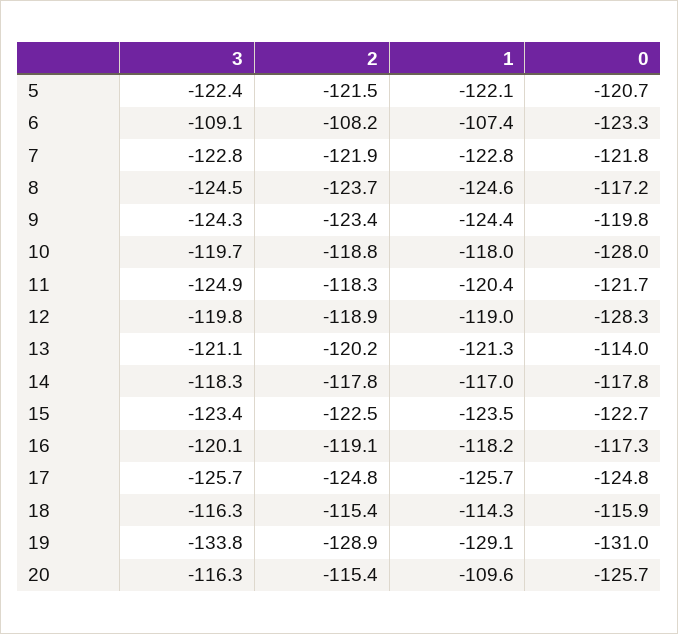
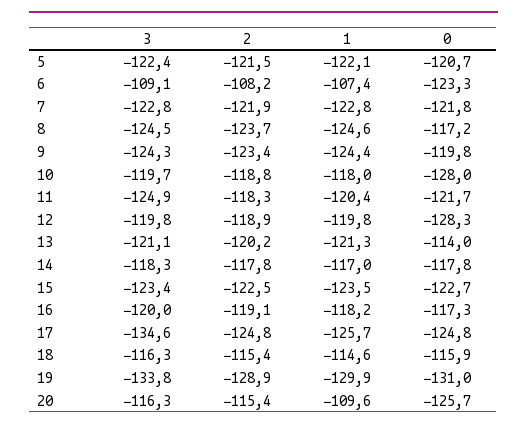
  {
    "3": {
      "5": -122.4,
      "6": -109.1,
      "7": -122.8,
      "8": -124.5,
      "9": -124.3,
      "10": -119.7,
      "11": -124.9,
      "12": -119.8,
      "13": -121.1,
      "14": -118.3,
      "15": -123.4,
-     "16": -120.1,
+     "16": -120,
-     "17": -125.7,
+     "17": -134.6,
      "18": -116.3,
      "19": -133.8,
      "20": -116.3
    },
    "2": {
      "5": -121.5,
      "6": -108.2,
      "7": -121.9,
      "8": -123.7,
      "9": -123.4,
      "10": -118.8,
      "11": -118.3,
      "12": -118.9,
      "13": -120.2,
      "14": -117.8,
      "15": -122.5,
      "16": -119.1,
      "17": -124.8,
      "18": -115.4,
      "19": -128.9,
      "20": -115.4
    },
    "1": {
      "5": -122.1,
      "6": -107.4,
      "7": -122.8,
      "8": -124.6,
      "9": -124.4,
      "10": -118,
      "11": -120.4,
-     "12": -119,
+     "12": -119.8,
      "13": -121.3,
      "14": -117,
      "15": -123.5,
      "16": -118.2,
      "17": -125.7,
-     "18": -114.3,
+     "18": -114.6,
-     "19": -129.1,
+     "19": -129.9,
      "20": -109.6
    },
    "0": {
      "5": -120.7,
      "6": -123.3,
      "7": -121.8,
      "8": -117.2,
      "9": -119.8,
      "10": -128,
      "11": -121.7,
      "12": -128.3,
      "13": -114,
      "14": -117.8,
      "15": -122.7,
      "16": -117.3,
      "17": -124.8,
      "18": -115.9,
      "19": -131,
      "20": -125.7
    }
  }

